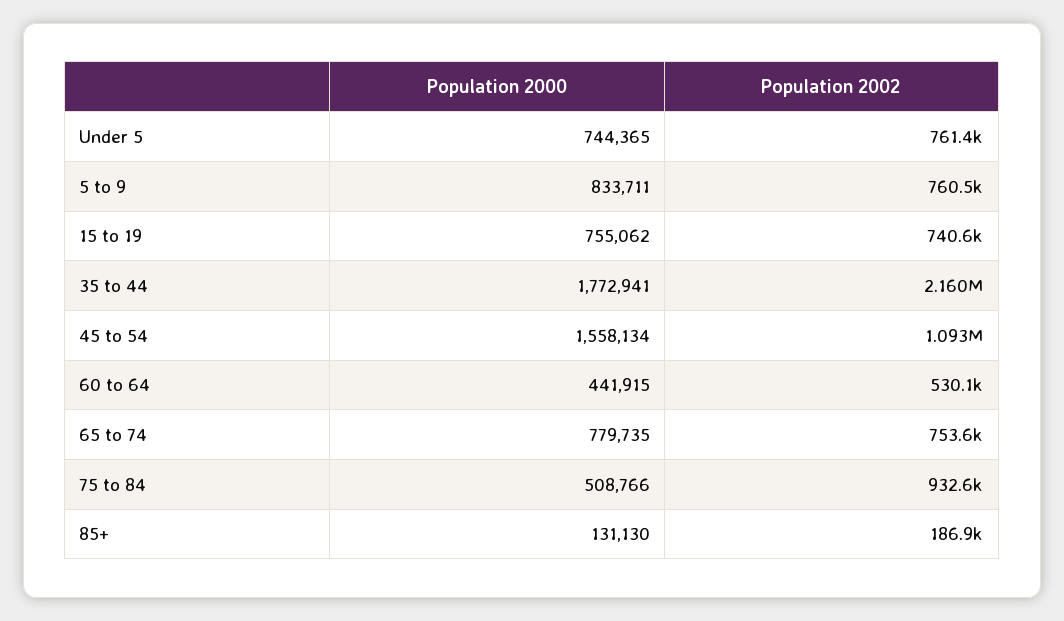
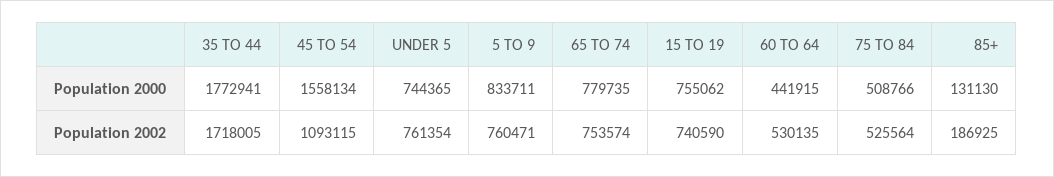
  {
    "Population 2000": {
      "Under 5": 744365,
      "5 to 9": 833711,
      "15 to 19": 755062,
      "35 to 44": 1772941,
      "45 to 54": 1558134,
      "60 to 64": 441915,
      "65 to 74": 779735,
      "75 to 84": 508766,
      "85+": 131130
    },
    "Population 2002": {
      "Under 5": 761354,
      "5 to 9": 760471,
      "15 to 19": 740590,
-     "35 to 44": 2160000,
+     "35 to 44": 1718005,
      "45 to 54": 1093115,
      "60 to 64": 530135,
      "65 to 74": 753574,
-     "75 to 84": 932600,
+     "75 to 84": 525564,
      "85+": 186925
    }
  }

